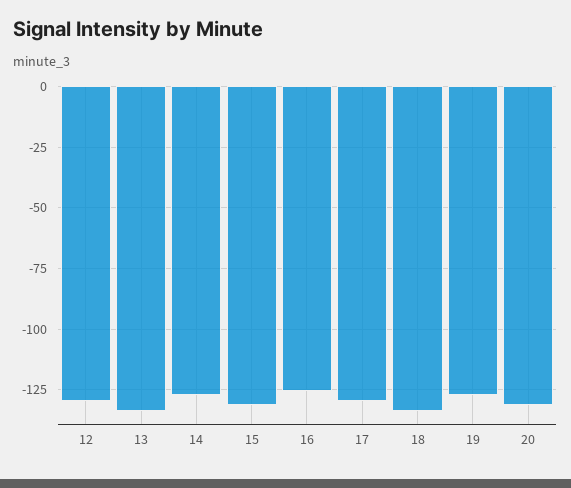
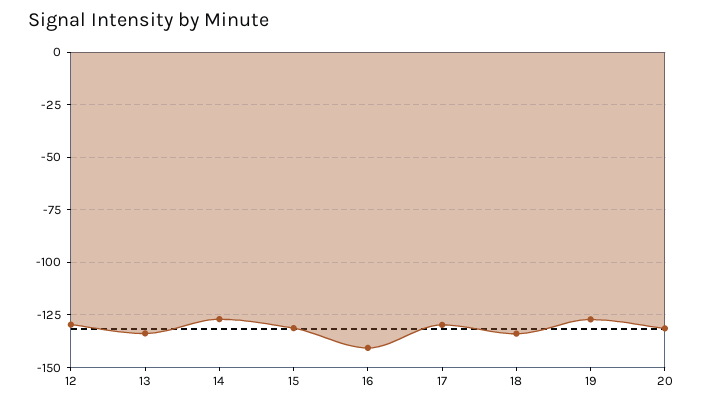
  {
    "12": -130,
    "13": -135,
    "14": -127.5,
    "15": -130,
-   "16": -125,
+   "16": -140,
    "17": -130,
    "18": -135,
    "19": -127.5,
    "20": -132.5
  }

